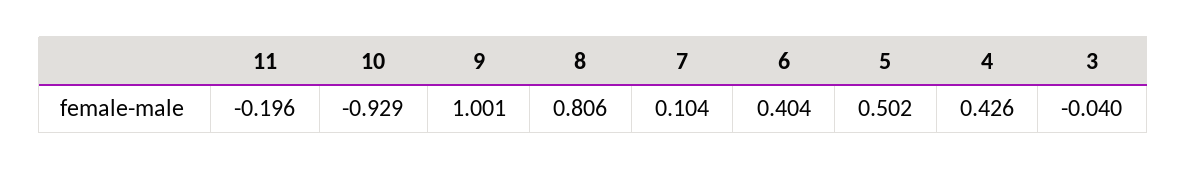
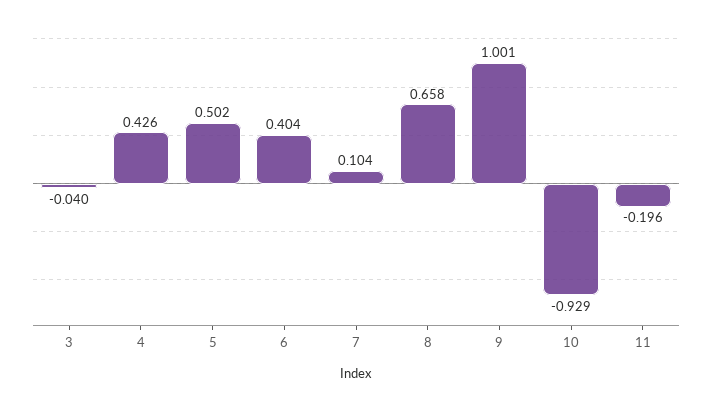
  {
    "11": -0.196,
    "10": -0.929,
    "9": 1.001,
-   "8": 0.806,
+   "8": 0.658,
    "7": 0.104,
    "6": 0.404,
    "5": 0.502,
    "4": 0.426,
    "3": -0.04
  }

